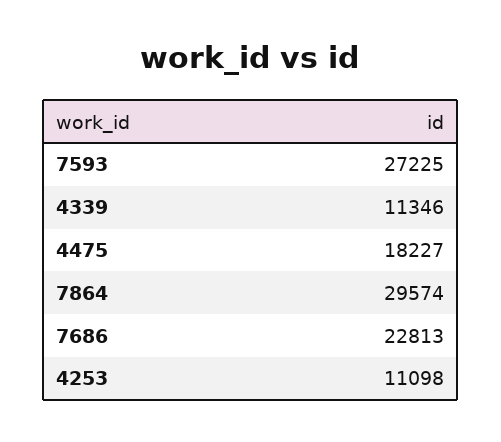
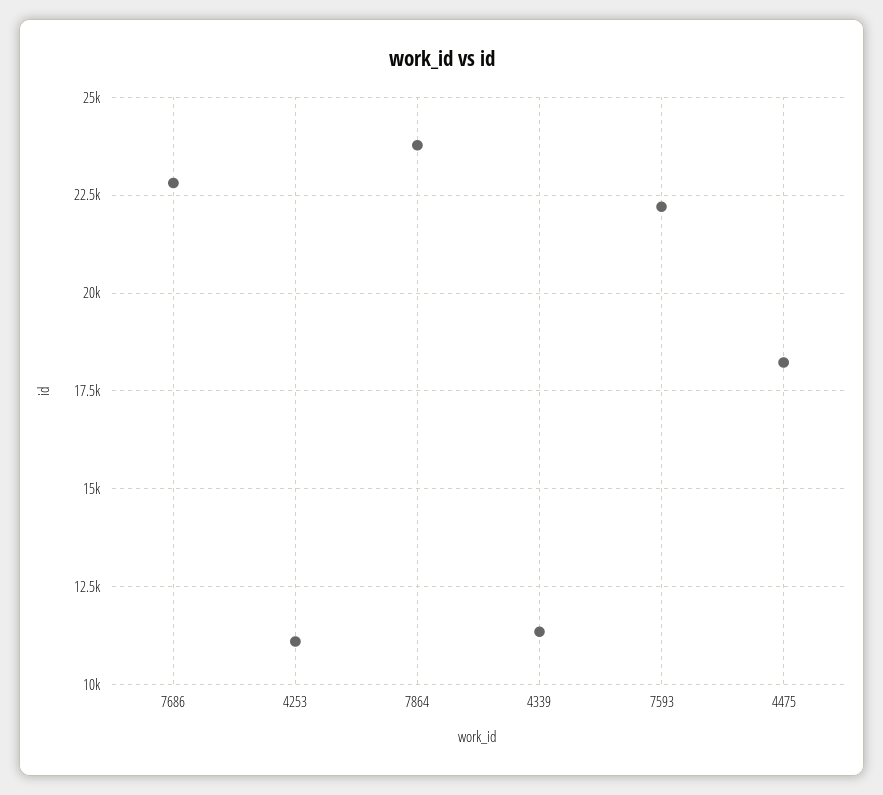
  {
-   "7593": 27225,
+   "7593": 22250,
    "4339": 11346,
    "4475": 18227,
-   "7864": 29574,
+   "7864": 23750,
    "7686": 22813,
    "4253": 11098
  }

